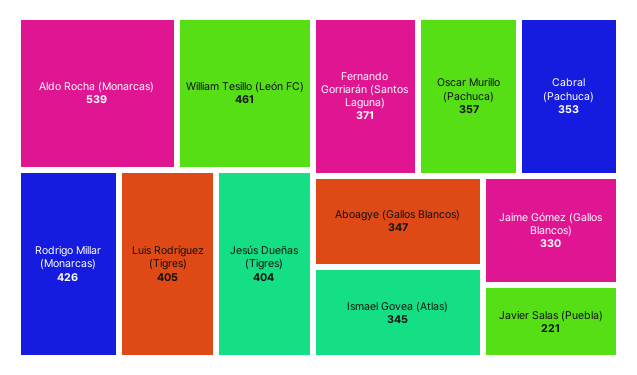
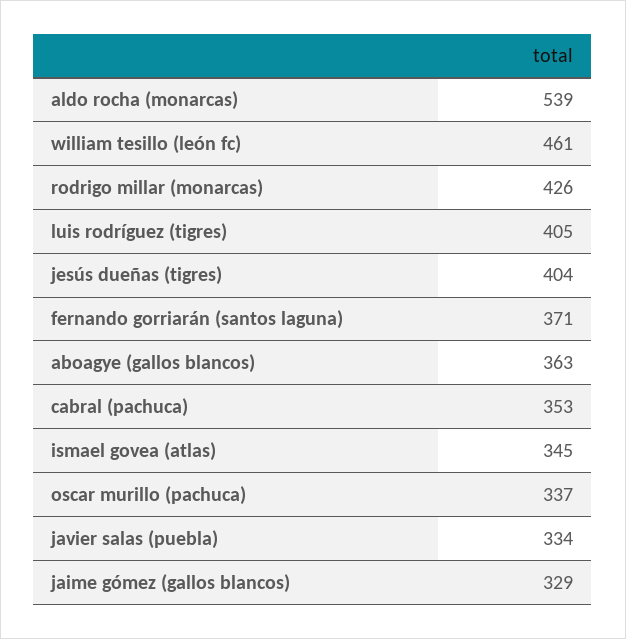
  {
    "Aldo Rocha (Monarcas)": 539,
    "William Tesillo (León FC)": 461,
    "Rodrigo Millar (Monarcas)": 426,
    "Luis Rodríguez (Tigres)": 405,
    "Jesús Dueñas (Tigres)": 404,
    "Fernando Gorriarán (Santos Laguna)": 371,
-   "Oscar Murillo (Pachuca)": 357,
+   "Oscar Murillo (Pachuca)": 337,
    "Cabral (Pachuca)": 353,
-   "Aboagye (Gallos Blancos)": 347,
+   "Aboagye (Gallos Blancos)": 363,
    "Ismael Govea (Atlas)": 345,
-   "Jaime Gómez (Gallos Blancos)": 330,
+   "Jaime Gómez (Gallos Blancos)": 329,
-   "Javier Salas (Puebla)": 221
+   "Javier Salas (Puebla)": 334
  }

